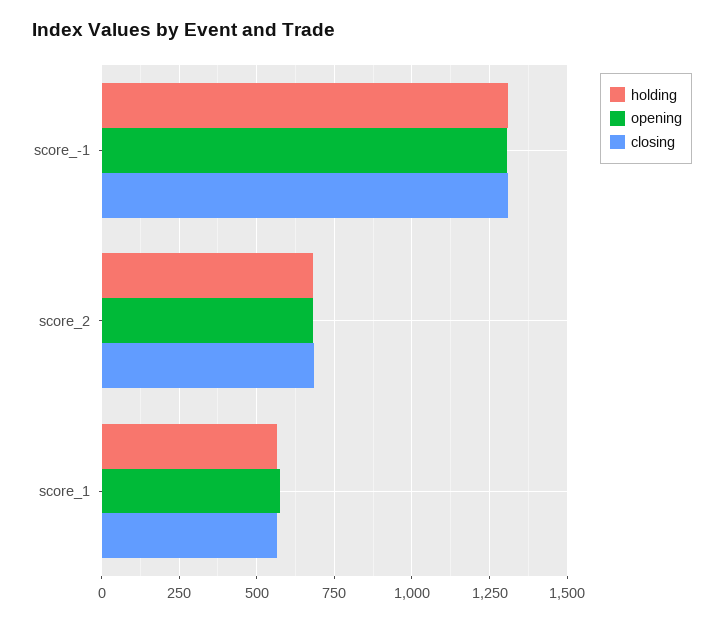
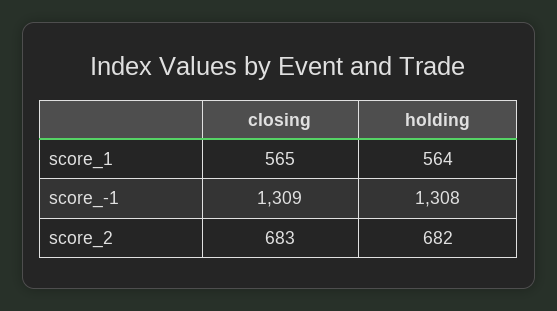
  {
    "holding": {
      "score_-1": 1308,
      "score_2": 682,
      "score_1": 564
    },
-   "opening": {
-     "score_-1": 1300,
-     "score_2": 675,
-     "score_1": 575
-   },
    "closing": {
      "score_-1": 1309,
      "score_2": 683,
      "score_1": 565
    }
  }

